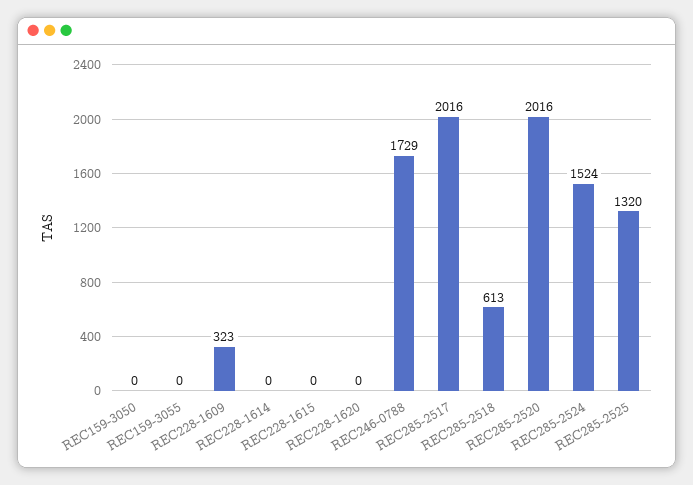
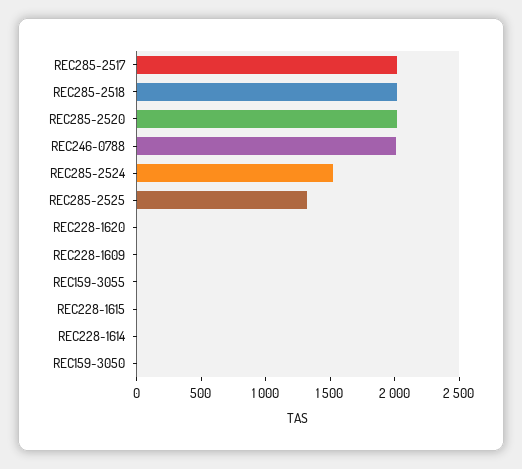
  {
    "REC159-3050": 0,
    "REC159-3055": 0,
-   "REC228-1609": 323,
+   "REC228-1609": 0,
    "REC228-1614": 0,
    "REC228-1615": 0,
    "REC228-1620": 0,
-   "REC246-0788": 1729,
+   "REC246-0788": 2000,
    "REC285-2517": 2016,
-   "REC285-2518": 613,
+   "REC285-2518": 2000,
    "REC285-2520": 2016,
    "REC285-2524": 1524,
    "REC285-2525": 1320
  }

